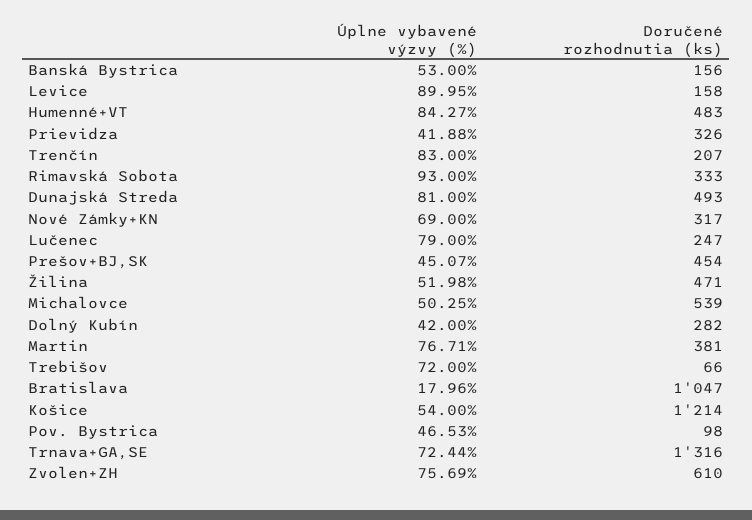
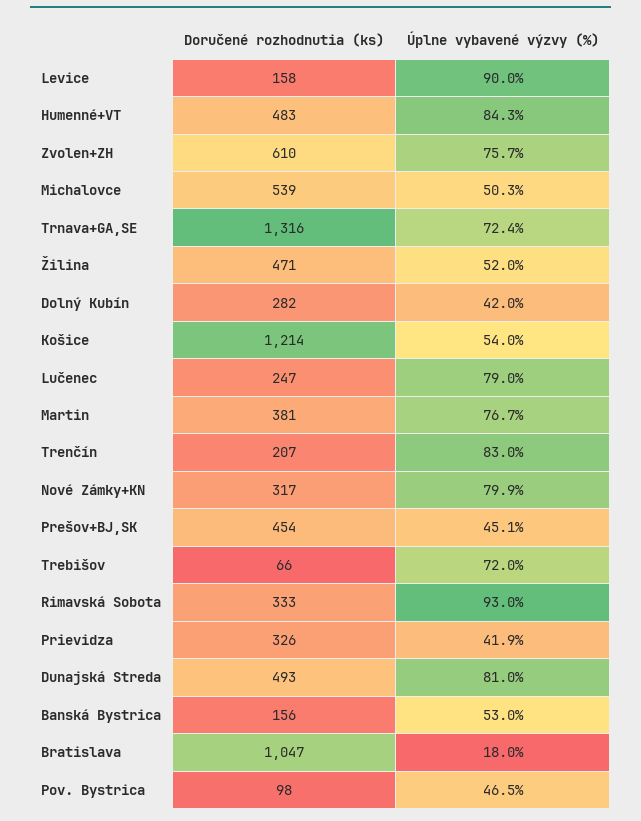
  {
    "Úplne vybavené výzvy (%)": {
      "Banská Bystrica": 53,
      "Levice": 89.95,
      "Humenné+VT": 84.27,
      "Prievidza": 41.88,
      "Trenčín": 83,
      "Rimavská Sobota": 93,
      "Dunajská Streda": 81,
-     "Nové Zámky+KN": 69,
+     "Nové Zámky+KN": 79.9,
      "Lučenec": 79,
      "Prešov+BJ,SK": 45.07,
      "Žilina": 51.98,
      "Michalovce": 50.25,
      "Dolný Kubín": 42,
      "Martin": 76.71,
      "Trebišov": 72,
      "Bratislava": 17.96,
      "Košice": 54,
      "Pov. Bystrica": 46.53,
      "Trnava+GA,SE": 72.44,
      "Zvolen+ZH": 75.69
    },
    "Doručené rozhodnutia (ks)": {
      "Banská Bystrica": 156,
      "Levice": 158,
      "Humenné+VT": 483,
      "Prievidza": 326,
      "Trenčín": 207,
      "Rimavská Sobota": 333,
      "Dunajská Streda": 493,
      "Nové Zámky+KN": 317,
      "Lučenec": 247,
      "Prešov+BJ,SK": 454,
      "Žilina": 471,
      "Michalovce": 539,
      "Dolný Kubín": 282,
      "Martin": 381,
      "Trebišov": 66,
      "Bratislava": 1047,
      "Košice": 1214,
      "Pov. Bystrica": 98,
      "Trnava+GA,SE": 1316,
      "Zvolen+ZH": 610
    }
  }

